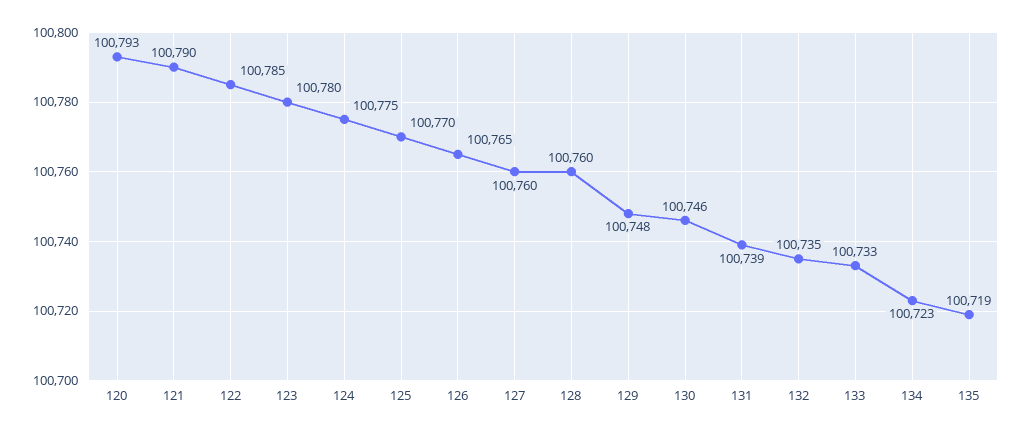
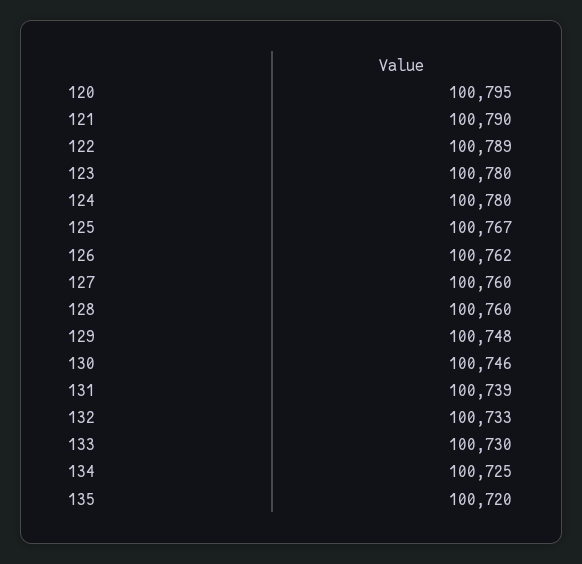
  {
-   "120": 100793,
+   "120": 100795,
    "121": 100790,
-   "122": 100785,
+   "122": 100789,
    "123": 100780,
-   "124": 100775,
+   "124": 100780,
-   "125": 100770,
+   "125": 100767,
-   "126": 100765,
+   "126": 100762,
    "127": 100760,
    "128": 100760,
    "129": 100748,
    "130": 100746,
    "131": 100739,
-   "132": 100735,
+   "132": 100733,
-   "133": 100733,
+   "133": 100730,
-   "134": 100723,
+   "134": 100725,
-   "135": 100719
+   "135": 100720
  }

